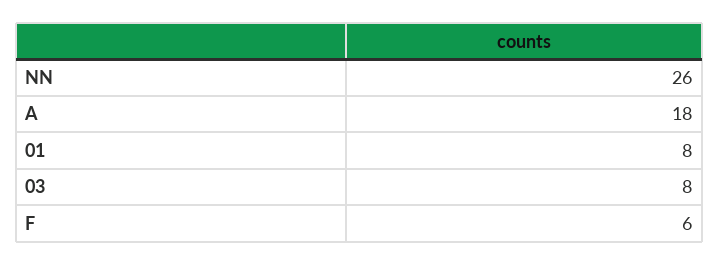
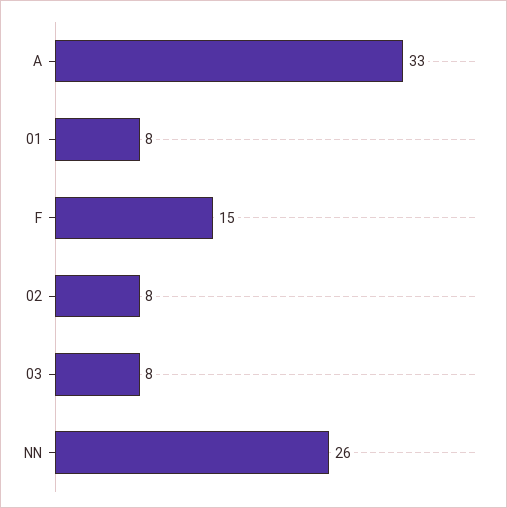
  {
    "NN": 26,
-   "A": 18,
+   "A": 33,
    "01": 8,
    "03": 8,
-   "F": 6
+   "F": 15,
+   "02": 8
  }

